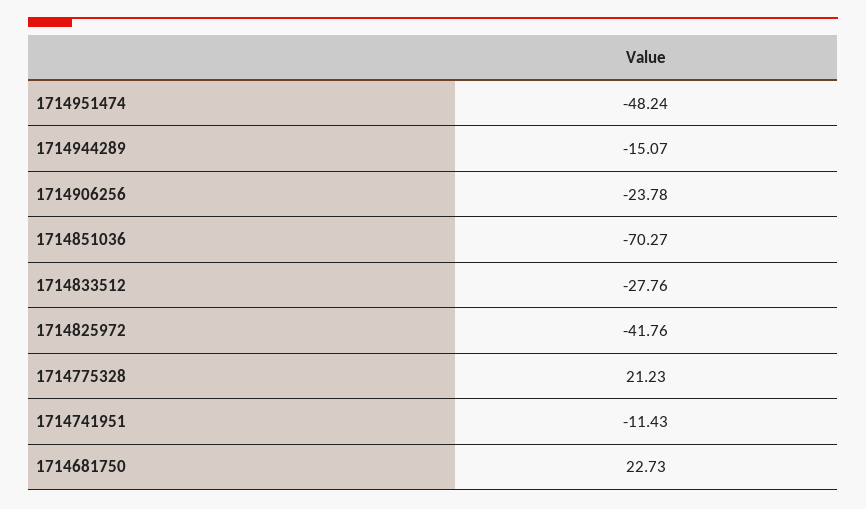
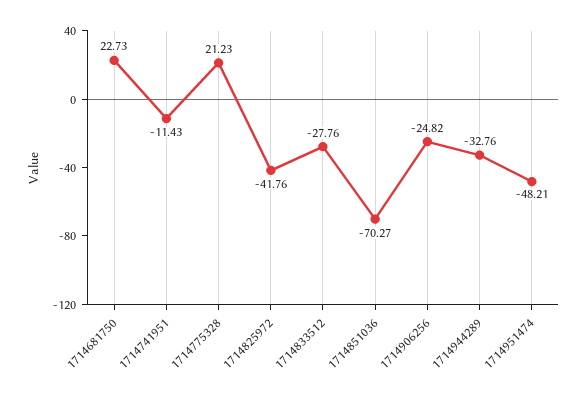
  {
-   "1714951474": -48.24,
+   "1714951474": -48.21,
-   "1714944289": -15.07,
+   "1714944289": -32.76,
-   "1714906256": -23.78,
+   "1714906256": -24.82,
    "1714851036": -70.27,
    "1714833512": -27.76,
    "1714825972": -41.76,
    "1714775328": 21.23,
    "1714741951": -11.43,
    "1714681750": 22.73
  }

